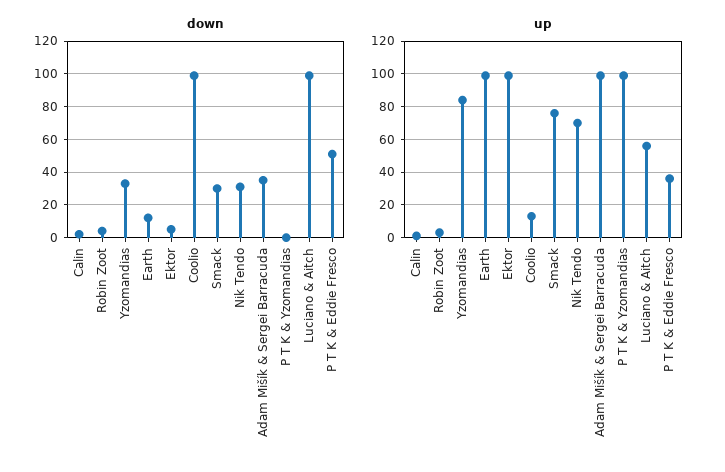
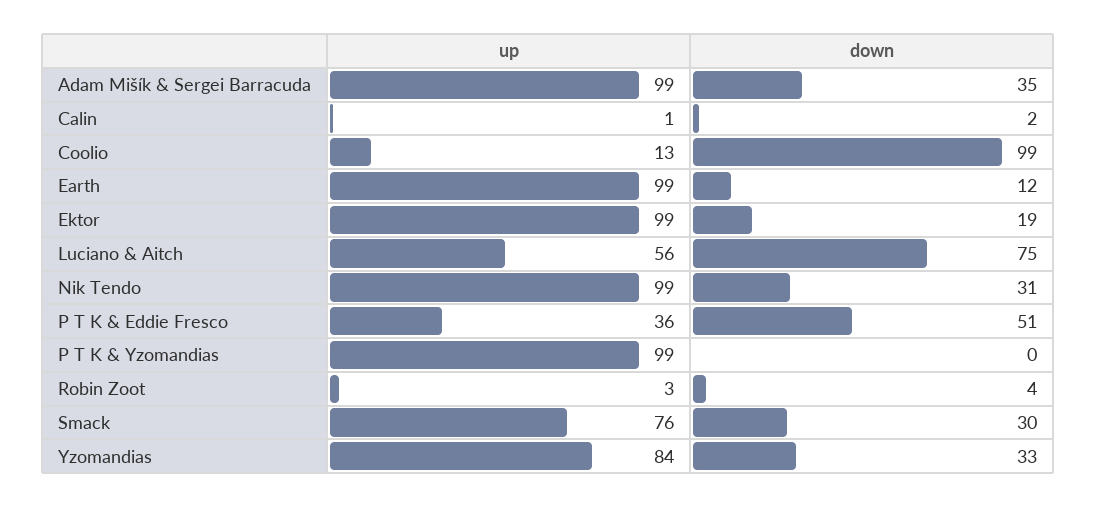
  {
    "down": {
      "Calin": 2,
      "Robin Zoot": 4,
      "Yzomandias": 33,
      "Earth": 12,
-     "Ektor": 5,
+     "Ektor": 19,
      "Coolio": 99,
      "Smack": 30,
      "Nik Tendo": 31,
      "Adam Mišík & Sergei Barracuda": 35,
      "P T K & Yzomandias": 0,
-     "Luciano & Aitch": 100,
+     "Luciano & Aitch": 75,
      "P T K & Eddie Fresco": 51
    },
    "up": {
      "Calin": 1,
      "Robin Zoot": 3,
      "Yzomandias": 84,
      "Earth": 99,
      "Ektor": 99,
      "Coolio": 13,
      "Smack": 76,
-     "Nik Tendo": 70,
+     "Nik Tendo": 99,
      "Adam Mišík & Sergei Barracuda": 99,
      "P T K & Yzomandias": 99,
      "Luciano & Aitch": 56,
      "P T K & Eddie Fresco": 36
    }
  }

